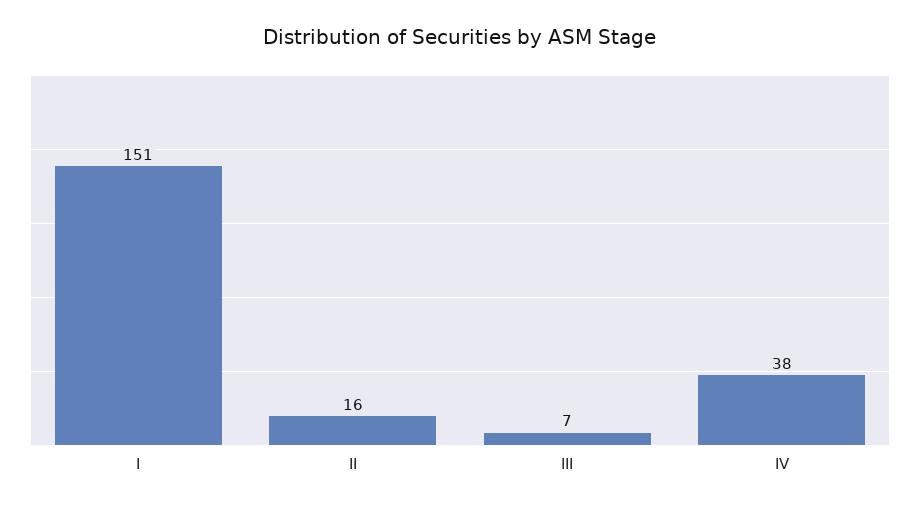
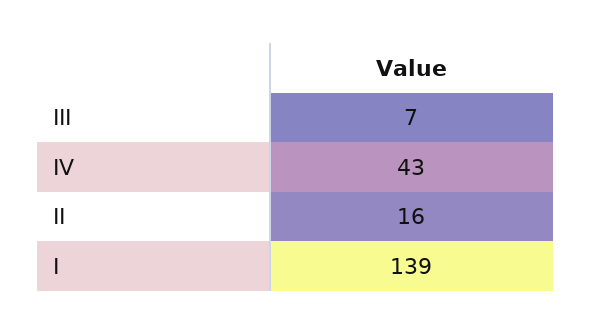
  {
-   "I": 151,
+   "I": 139,
    "II": 16,
    "III": 7,
-   "IV": 38
+   "IV": 43
  }

